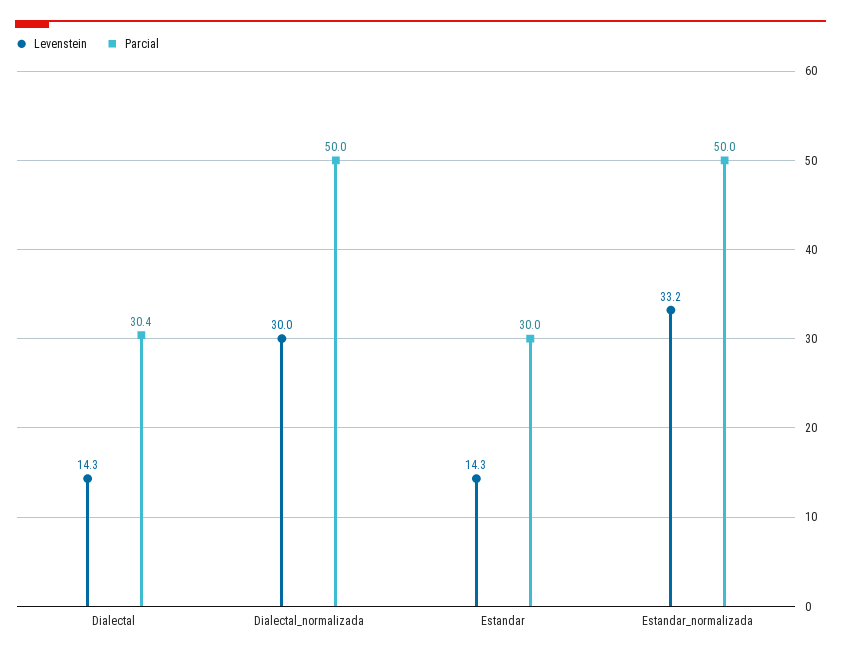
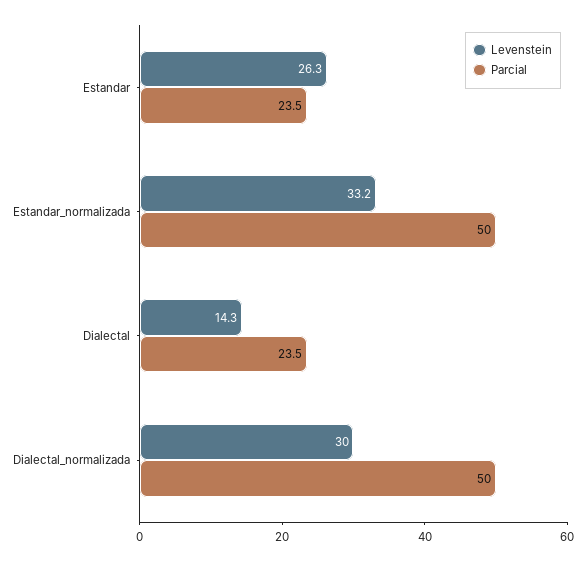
  {
    "Levenstein": {
      "Dialectal": 14.3,
      "Dialectal_normalizada": 30,
-     "Estandar": 14.3,
+     "Estandar": 26.3,
      "Estandar_normalizada": 33.2
    },
    "Parcial": {
-     "Dialectal": 30.4,
+     "Dialectal": 23.5,
      "Dialectal_normalizada": 50,
-     "Estandar": 30,
+     "Estandar": 23.5,
      "Estandar_normalizada": 50
    }
  }

